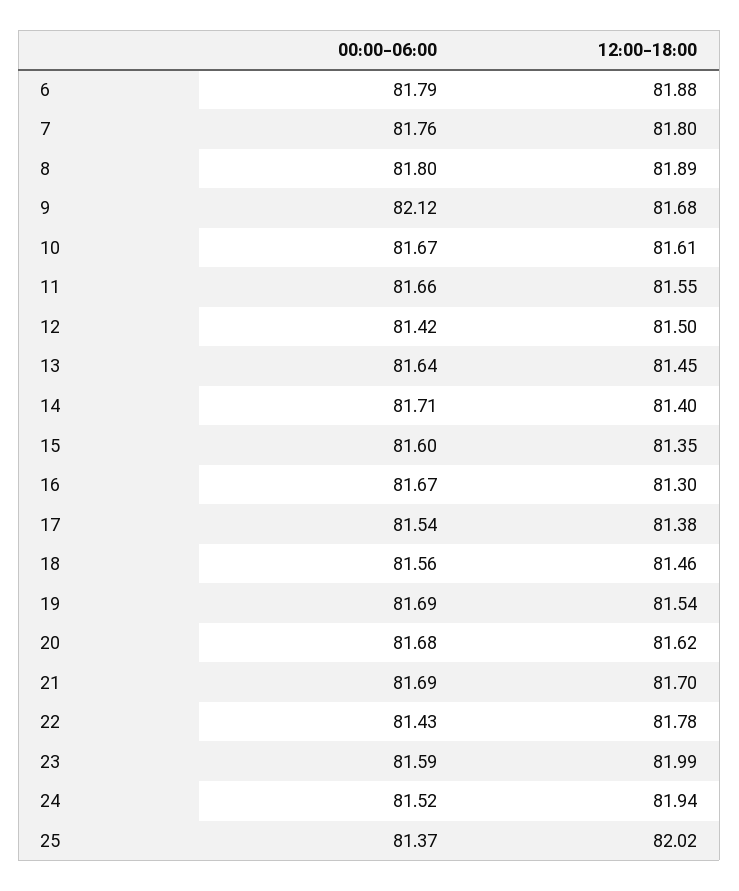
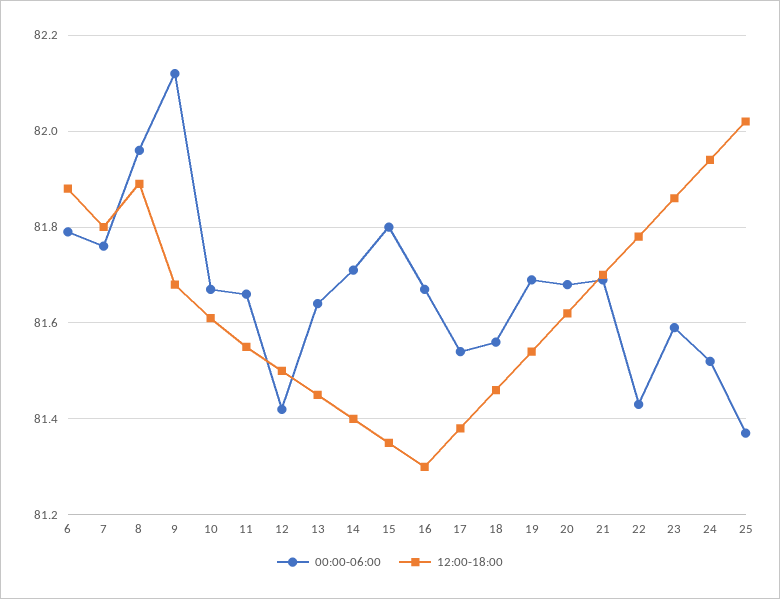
  {
    "00:00-06:00": {
      "6": 81.79,
      "7": 81.76,
-     "8": 81.8,
+     "8": 81.95,
      "9": 82.12,
      "10": 81.67,
      "11": 81.66,
      "12": 81.42,
      "13": 81.64,
      "14": 81.71,
-     "15": 81.6,
+     "15": 81.8,
      "16": 81.67,
      "17": 81.54,
      "18": 81.56,
      "19": 81.69,
      "20": 81.68,
      "21": 81.69,
      "22": 81.43,
      "23": 81.59,
      "24": 81.52,
      "25": 81.37
    },
    "12:00-18:00": {
      "6": 81.88,
      "7": 81.8,
      "8": 81.89,
      "9": 81.68,
      "10": 81.61,
      "11": 81.55,
      "12": 81.5,
      "13": 81.45,
      "14": 81.4,
      "15": 81.35,
      "16": 81.3,
      "17": 81.38,
      "18": 81.46,
      "19": 81.54,
      "20": 81.62,
      "21": 81.7,
      "22": 81.78,
-     "23": 81.99,
+     "23": 81.85,
      "24": 81.94,
      "25": 82.02
    }
  }

